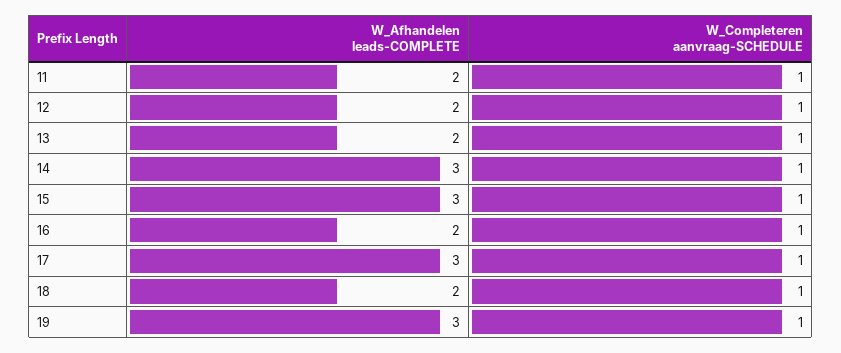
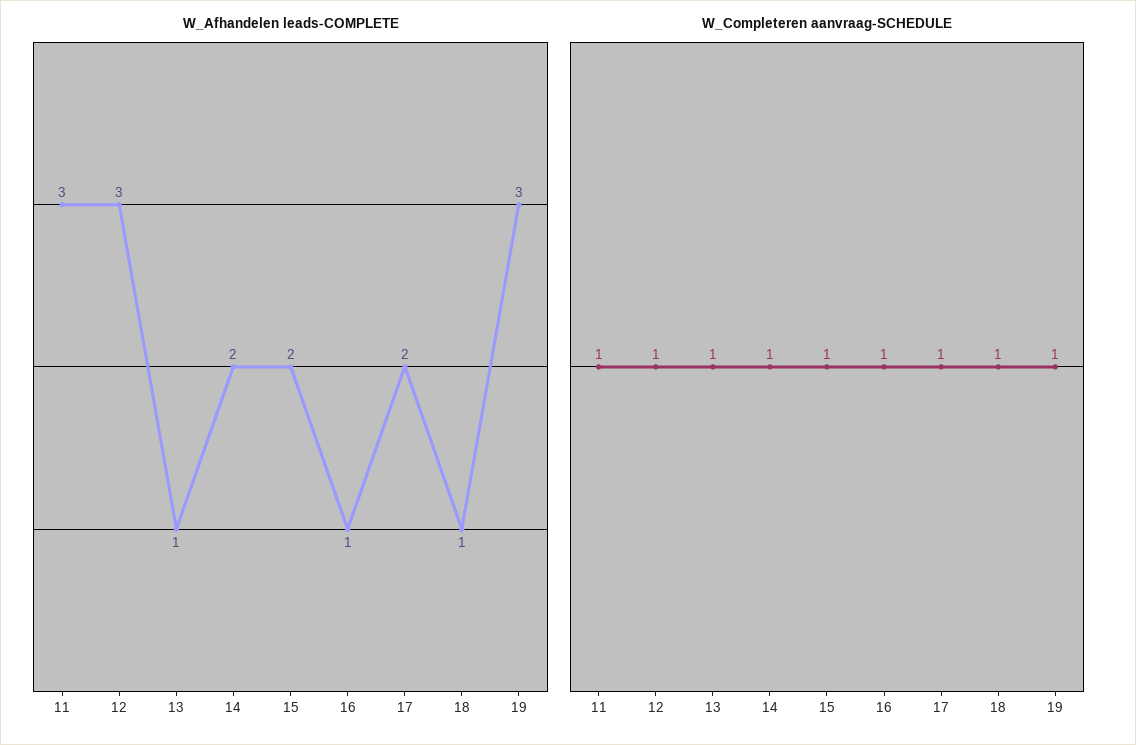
  {
    "W_Afhandelen leads-COMPLETE": {
-     "11": 2,
+     "11": 3,
-     "12": 2,
+     "12": 3,
-     "13": 2,
+     "13": 1,
-     "14": 3,
+     "14": 2,
-     "15": 3,
+     "15": 2,
-     "16": 2,
+     "16": 1,
-     "17": 3,
+     "17": 2,
-     "18": 2,
+     "18": 1,
      "19": 3
    },
    "W_Completeren aanvraag-SCHEDULE": {
      "11": 1,
      "12": 1,
      "13": 1,
      "14": 1,
      "15": 1,
      "16": 1,
      "17": 1,
      "18": 1,
      "19": 1
    }
  }

